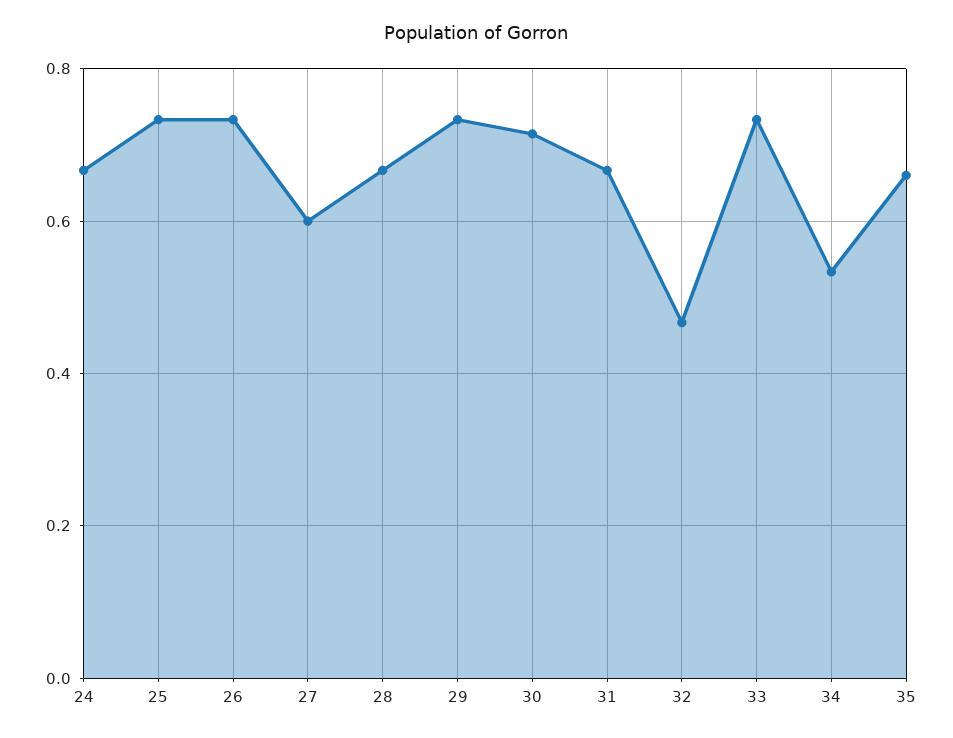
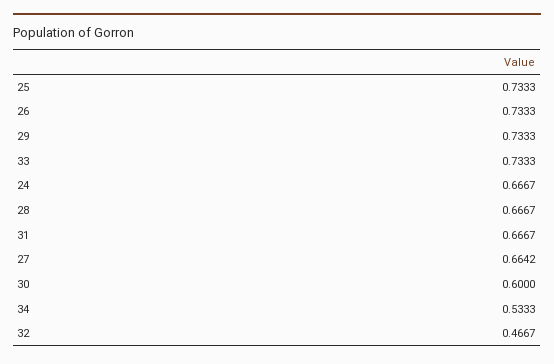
  {
    "24": 0.6667,
    "25": 0.7333,
    "26": 0.7333,
-   "27": 0.6,
+   "27": 0.6642,
    "28": 0.6667,
    "29": 0.7333,
-   "30": 0.72,
+   "30": 0.6,
    "31": 0.6667,
    "32": 0.4667,
    "33": 0.7333,
-   "34": 0.5333,
+   "34": 0.5333
-   "35": 0.66
  }

